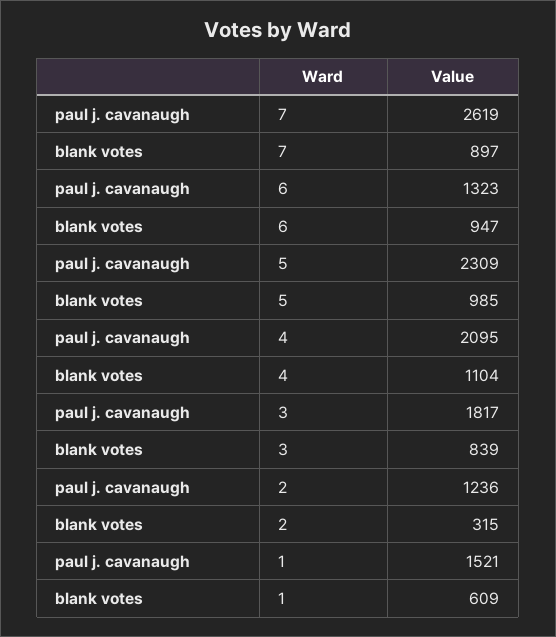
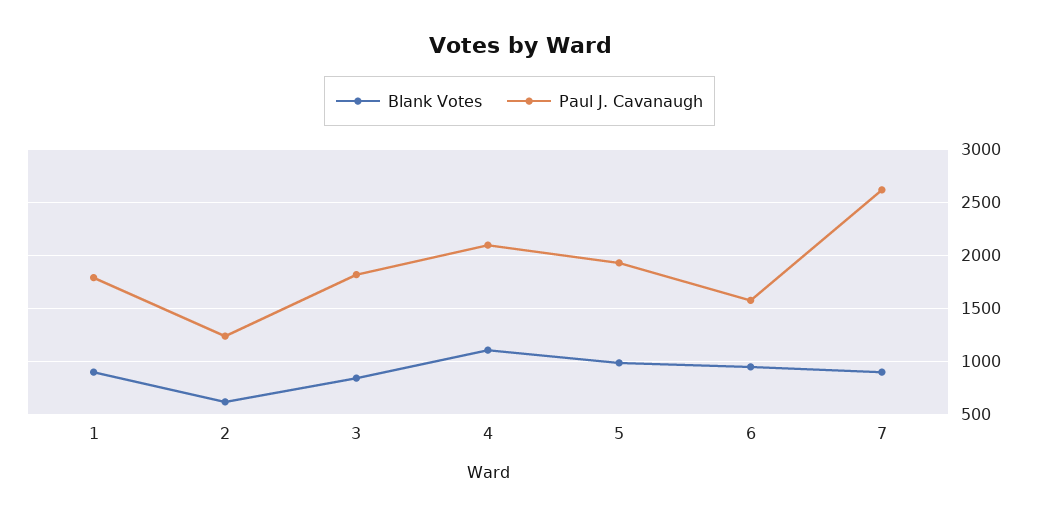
  {
    "paul j. cavanaugh": {
      "7": 2619,
-     "6": 1323,
+     "6": 1600,
-     "5": 2309,
+     "5": 1900,
      "4": 2095,
      "3": 1817,
      "2": 1236,
-     "1": 1521
+     "1": 1800
    },
    "blank votes": {
      "7": 897,
      "6": 947,
      "5": 985,
      "4": 1104,
      "3": 839,
-     "2": 315,
+     "2": 600,
-     "1": 609
+     "1": 900
    }
  }

